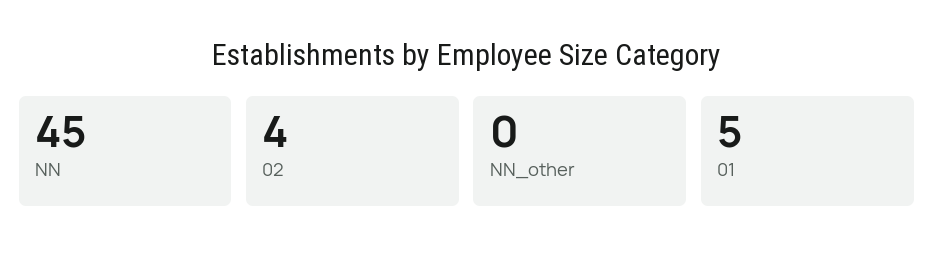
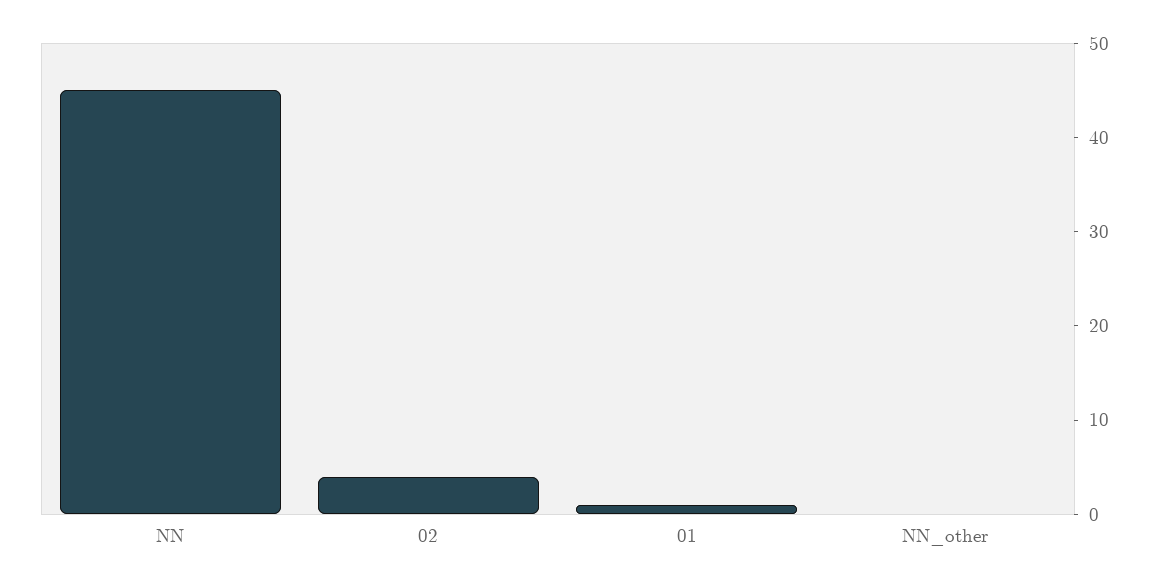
  {
    "NN": 45,
    "02": 4,
    "NN_other": 0,
-   "01": 5
+   "01": 1
  }

